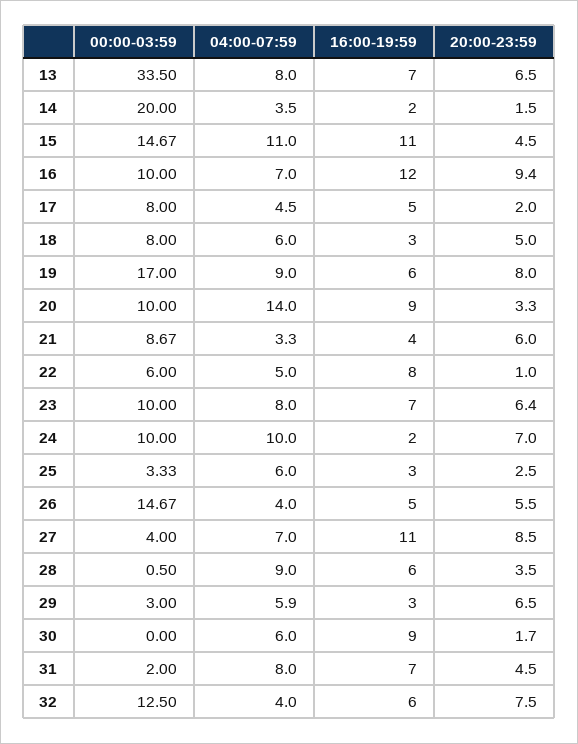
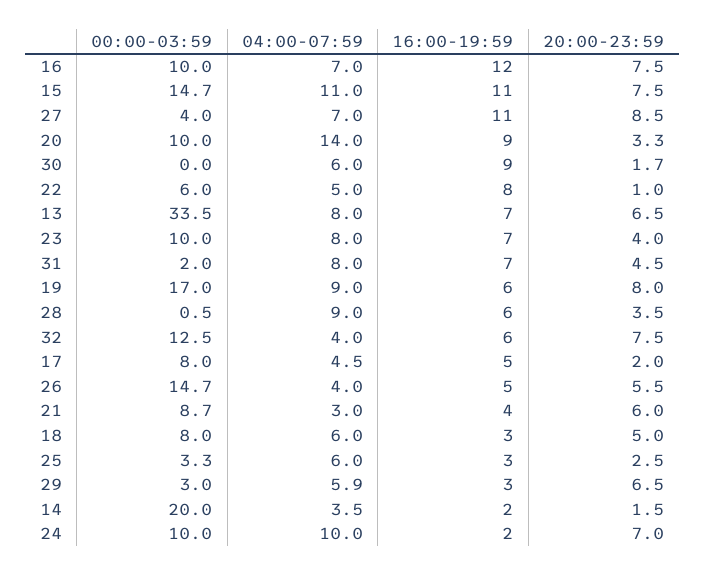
  {
    "00:00-03:59": {
      "13": 33.5,
      "14": 20,
      "15": 14.67,
      "16": 10,
      "17": 8,
      "18": 8,
      "19": 17,
      "20": 10,
      "21": 8.67,
      "22": 6,
      "23": 10,
      "24": 10,
      "25": 3.33,
      "26": 14.67,
      "27": 4,
      "28": 0.5,
      "29": 3,
      "30": 0,
      "31": 2,
      "32": 12.5
    },
    "04:00-07:59": {
      "13": 8,
      "14": 3.5,
      "15": 11,
      "16": 7,
      "17": 4.5,
      "18": 6,
      "19": 9,
      "20": 14,
-     "21": 3.3,
+     "21": 3,
      "22": 5,
      "23": 8,
      "24": 10,
      "25": 6,
      "26": 4,
      "27": 7,
      "28": 9,
      "29": 5.9,
      "30": 6,
      "31": 8,
      "32": 4
    },
    "16:00-19:59": {
      "13": 7,
      "14": 2,
      "15": 11,
      "16": 12,
      "17": 5,
      "18": 3,
      "19": 6,
      "20": 9,
      "21": 4,
      "22": 8,
      "23": 7,
      "24": 2,
      "25": 3,
      "26": 5,
      "27": 11,
      "28": 6,
      "29": 3,
      "30": 9,
      "31": 7,
      "32": 6
    },
    "20:00-23:59": {
      "13": 6.5,
      "14": 1.5,
-     "15": 4.5,
+     "15": 7.5,
-     "16": 9.4,
+     "16": 7.5,
      "17": 2,
      "18": 5,
      "19": 8,
      "20": 3.3,
      "21": 6,
      "22": 1,
-     "23": 6.4,
+     "23": 4,
      "24": 7,
      "25": 2.5,
      "26": 5.5,
      "27": 8.5,
      "28": 3.5,
      "29": 6.5,
      "30": 1.7,
      "31": 4.5,
      "32": 7.5
    }
  }

